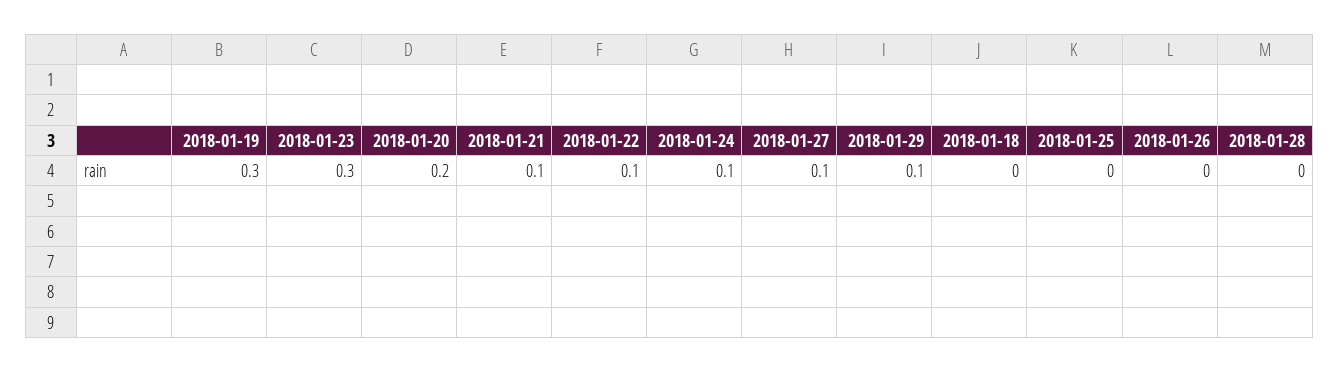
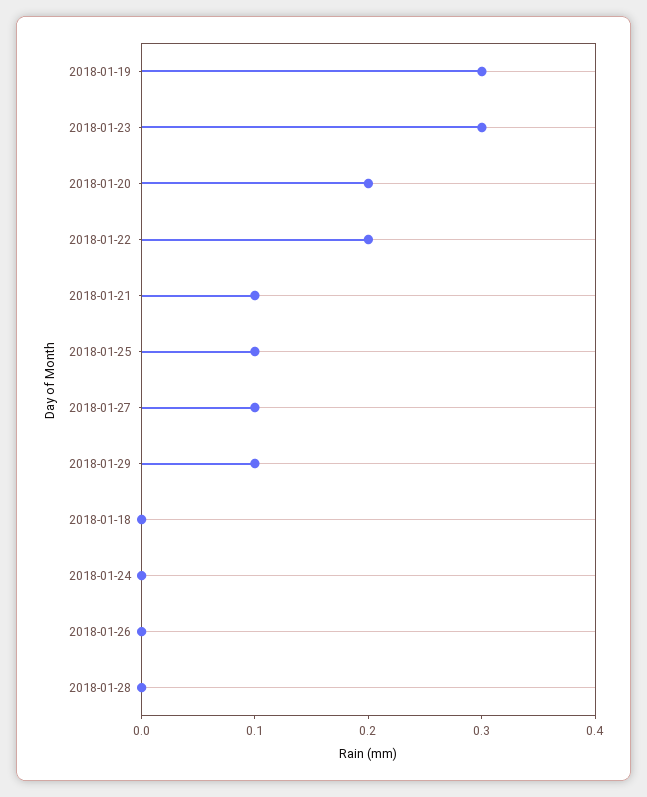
  {
    "2018-01-19": 0.3,
    "2018-01-23": 0.3,
    "2018-01-20": 0.2,
    "2018-01-21": 0.1,
-   "2018-01-22": 0.1,
+   "2018-01-22": 0.2,
-   "2018-01-24": 0.1,
+   "2018-01-24": 0,
    "2018-01-27": 0.1,
    "2018-01-29": 0.1,
    "2018-01-18": 0,
-   "2018-01-25": 0,
+   "2018-01-25": 0.1,
    "2018-01-26": 0,
    "2018-01-28": 0
  }

